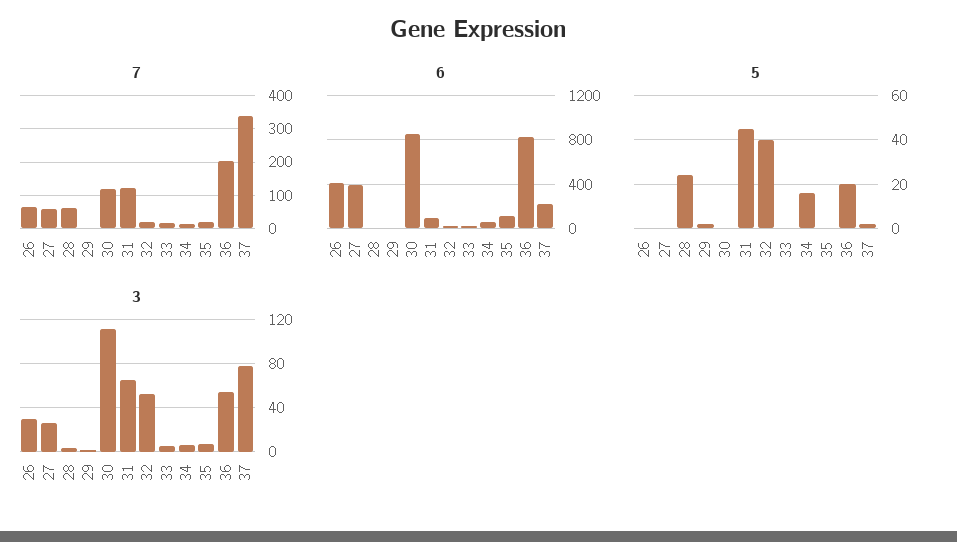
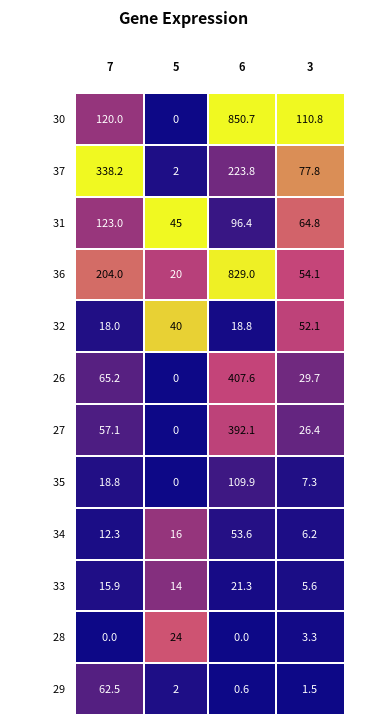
  {
    "7": {
      "26": 65.2,
      "27": 57.1,
-     "28": 60,
+     "28": 0,
-     "29": 0,
+     "29": 62.5,
      "30": 120,
      "31": 123,
      "32": 18,
      "33": 15.9,
      "34": 12.3,
      "35": 18.8,
      "36": 204,
      "37": 338.2
    },
    "6": {
      "26": 407.6,
      "27": 392.1,
      "28": 0,
      "29": 0.6,
      "30": 850.7,
      "31": 96.4,
      "32": 18.8,
      "33": 21.3,
      "34": 53.6,
      "35": 109.9,
      "36": 829,
      "37": 223.8
    },
    "5": {
      "26": 0,
      "27": 0,
      "28": 24,
      "29": 2,
      "30": 0,
      "31": 45,
      "32": 40,
-     "33": 0,
+     "33": 14,
      "34": 16,
      "35": 0,
      "36": 20,
      "37": 2
    },
    "3": {
      "26": 29.7,
      "27": 26.4,
      "28": 3.3,
      "29": 1.5,
      "30": 110.8,
      "31": 64.8,
      "32": 52.1,
      "33": 5.6,
      "34": 6.2,
      "35": 7.3,
      "36": 54.1,
      "37": 77.8
    }
  }

